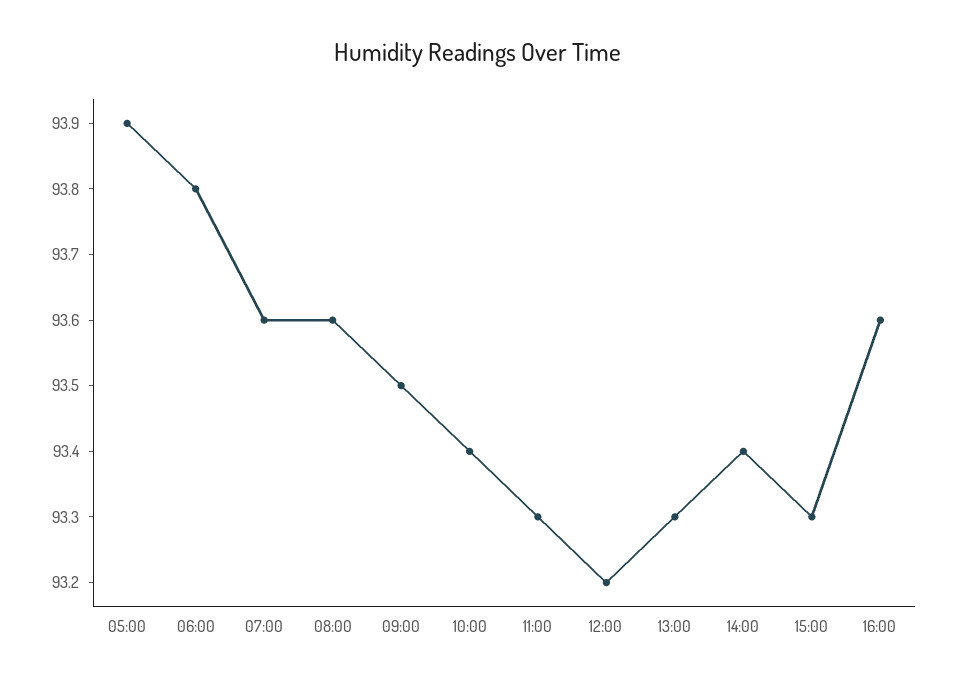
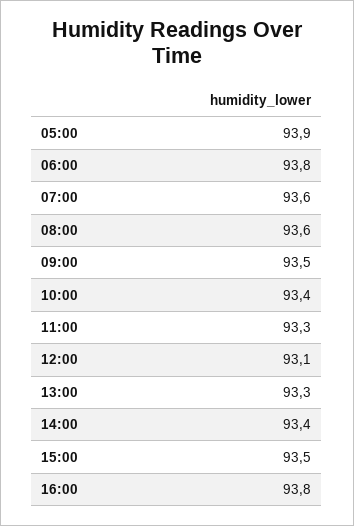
  {
    "05:00": 93.9,
    "06:00": 93.8,
    "07:00": 93.6,
    "08:00": 93.6,
    "09:00": 93.5,
    "10:00": 93.4,
    "11:00": 93.3,
-   "12:00": 93.2,
+   "12:00": 93.1,
    "13:00": 93.3,
    "14:00": 93.4,
-   "15:00": 93.3,
+   "15:00": 93.5,
-   "16:00": 93.6
+   "16:00": 93.8
  }

